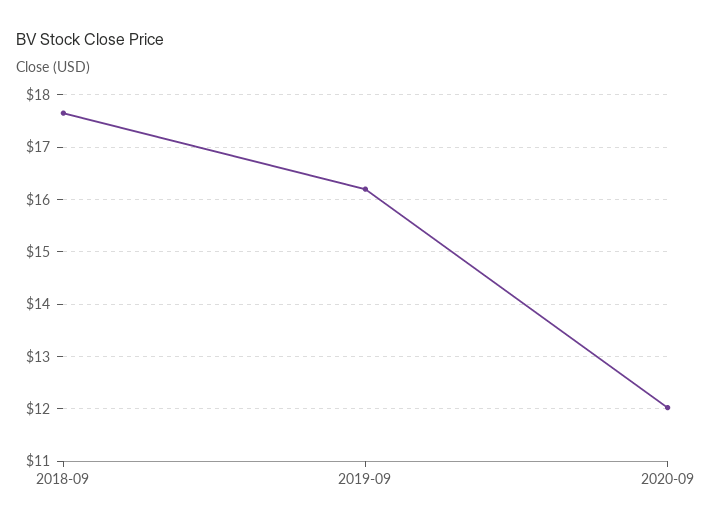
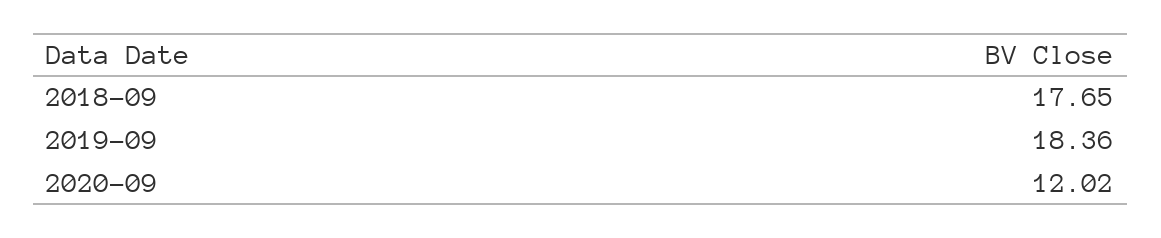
  {
    "2018-09": 17.65,
-   "2019-09": 16.2,
+   "2019-09": 18.36,
    "2020-09": 12.02
  }

